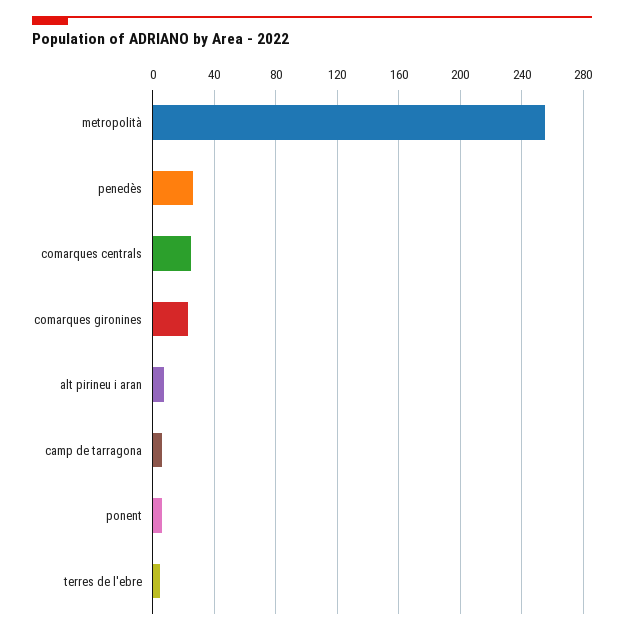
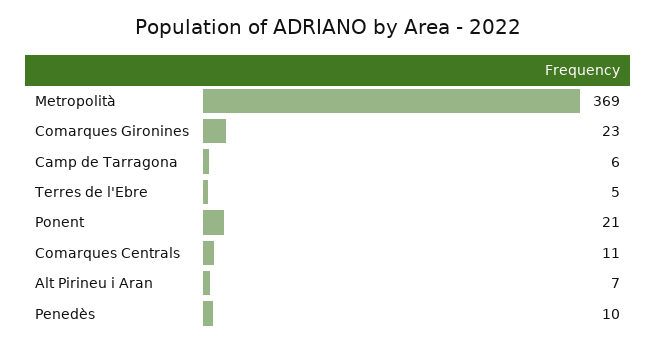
  {
-   "metropolità": 255,
+   "metropolità": 369,
-   "penedès": 25,
+   "penedès": 10,
-   "comarques centrals": 25,
+   "comarques centrals": 11,
    "comarques gironines": 23,
    "alt pirineu i aran": 7,
    "camp de tarragona": 6,
-   "ponent": 5,
+   "ponent": 21,
    "terres de l'ebre": 5
  }

